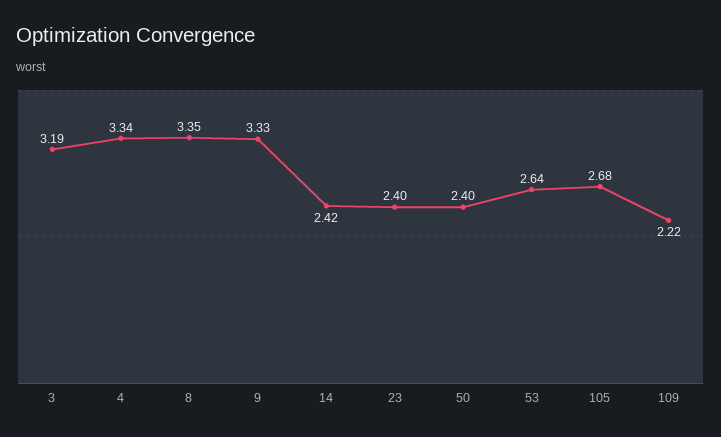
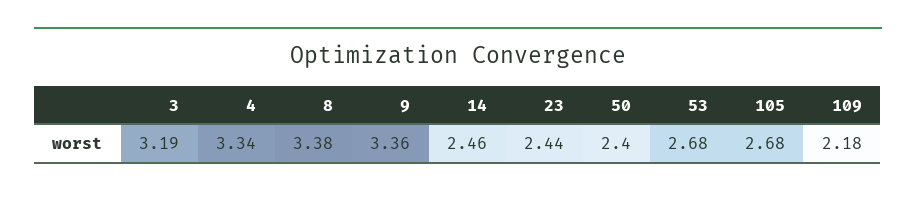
  {
    "3": 3.19,
    "4": 3.34,
-   "8": 3.35,
+   "8": 3.38,
-   "9": 3.33,
+   "9": 3.36,
-   "14": 2.42,
+   "14": 2.46,
-   "23": 2.4,
+   "23": 2.44,
    "50": 2.4,
-   "53": 2.64,
+   "53": 2.68,
    "105": 2.68,
-   "109": 2.22
+   "109": 2.18
  }

